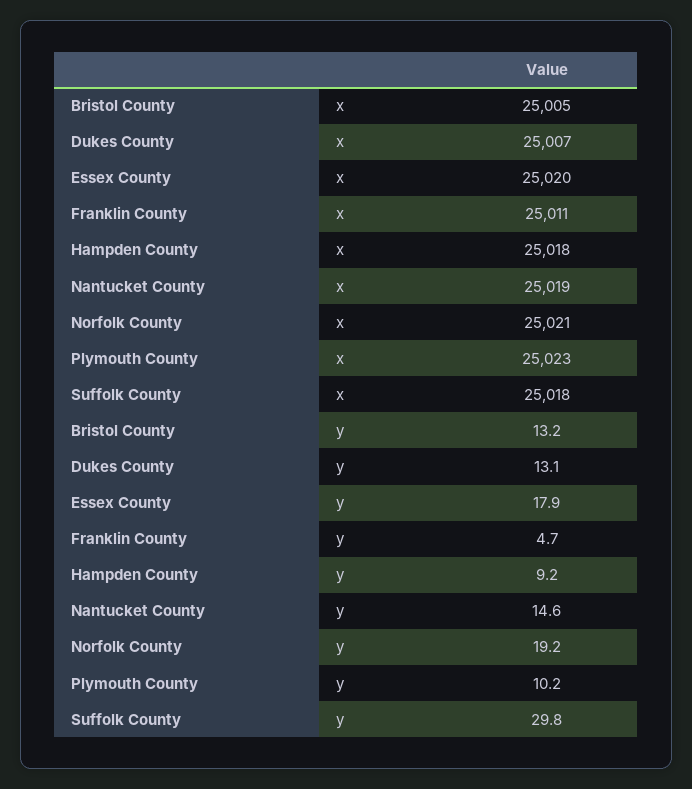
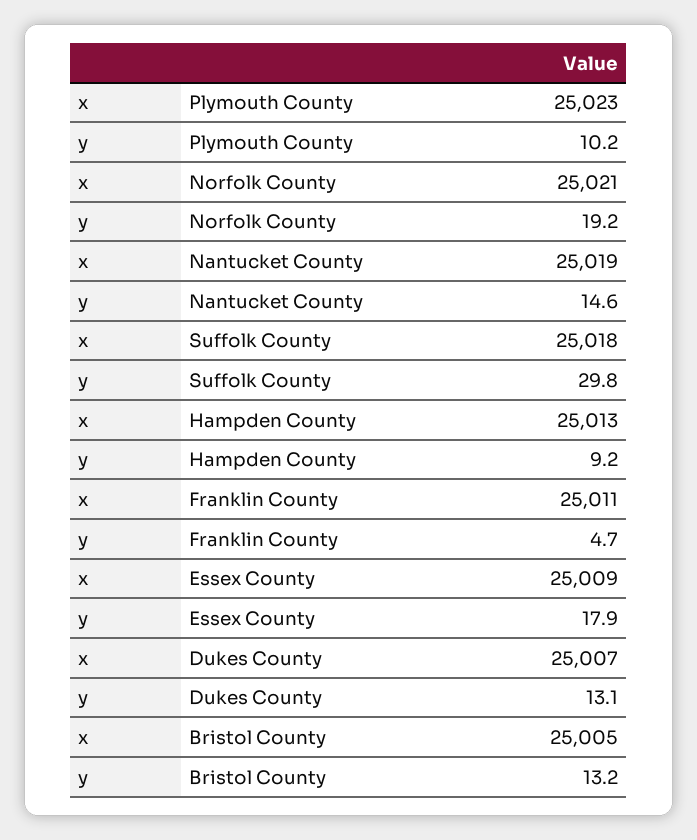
  {
    "Bristol County": {
      "x": 25005,
      "y": 13.2
    },
    "Dukes County": {
      "x": 25007,
      "y": 13.1
    },
    "Essex County": {
-     "x": 25020,
+     "x": 25009,
      "y": 17.9
    },
    "Franklin County": {
      "x": 25011,
      "y": 4.7
    },
    "Hampden County": {
-     "x": 25018,
+     "x": 25013,
      "y": 9.2
    },
    "Nantucket County": {
      "x": 25019,
      "y": 14.6
    },
    "Norfolk County": {
      "x": 25021,
      "y": 19.2
    },
    "Plymouth County": {
      "x": 25023,
      "y": 10.2
    },
    "Suffolk County": {
      "x": 25018,
      "y": 29.8
    }
  }

